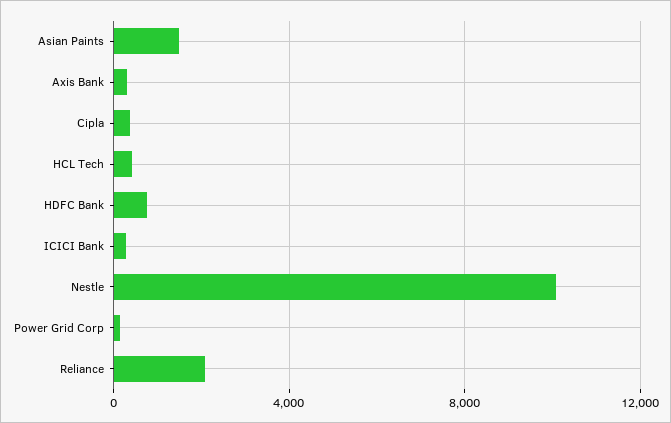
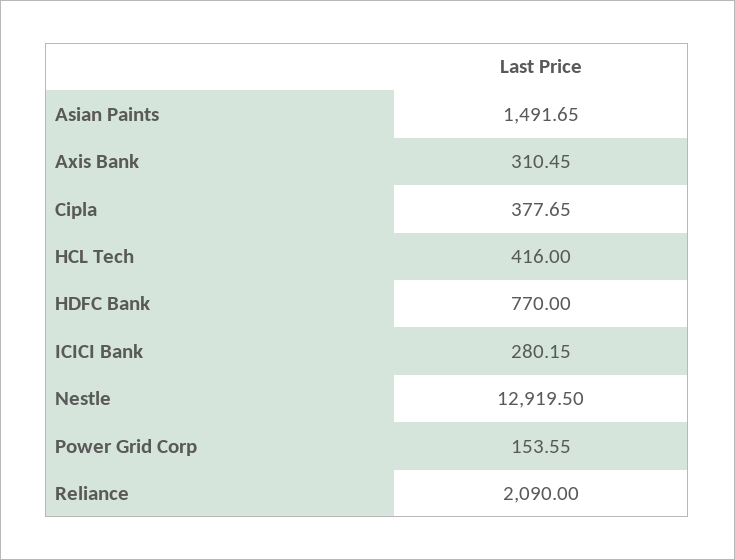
  {
    "Asian Paints": 1491.65,
    "Axis Bank": 310.45,
    "Cipla": 377.65,
    "HCL Tech": 416,
    "HDFC Bank": 770,
    "ICICI Bank": 280.15,
-   "Nestle": 10000,
+   "Nestle": 12919.5,
    "Power Grid Corp": 153.55,
    "Reliance": 2090
  }

